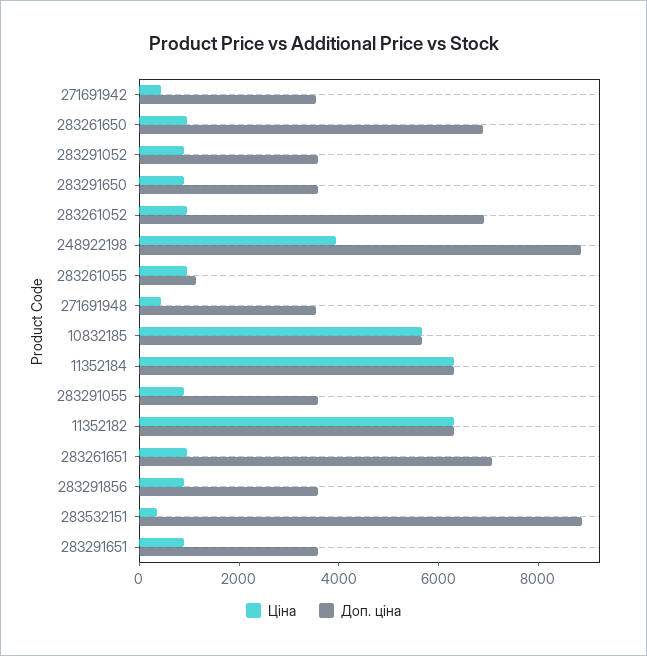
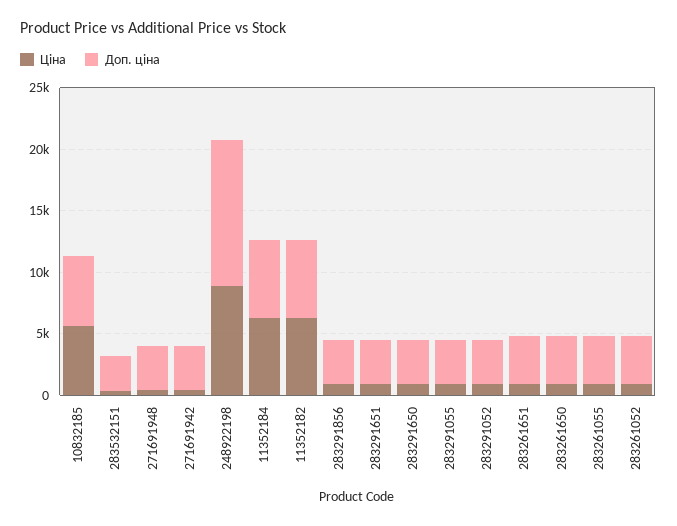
  {
    "Ціна": {
      "271691942": 500,
      "283261650": 1000,
      "283291052": 1000,
      "283291650": 1000,
      "283261052": 1000,
-     "248922198": 4000,
+     "248922198": 9000,
      "283261055": 1000,
      "271691948": 500,
      "10832185": 5500,
      "11352184": 6500,
      "283291055": 1000,
      "11352182": 6500,
      "283261651": 1000,
      "283291856": 1000,
      "283532151": 500,
      "283291651": 1000
    },
    "Доп. ціна": {
      "271691942": 3500,
-     "283261650": 7000,
+     "283261650": 4000,
      "283291052": 3500,
      "283291650": 3500,
-     "283261052": 7000,
+     "283261052": 4000,
-     "248922198": 9000,
+     "248922198": 12000,
-     "283261055": 1000,
+     "283261055": 4000,
      "271691948": 3500,
      "10832185": 5500,
      "11352184": 6500,
      "283291055": 3500,
      "11352182": 6500,
-     "283261651": 7000,
+     "283261651": 4000,
      "283291856": 3500,
-     "283532151": 9000,
+     "283532151": 3000,
      "283291651": 3500
    }
  }

